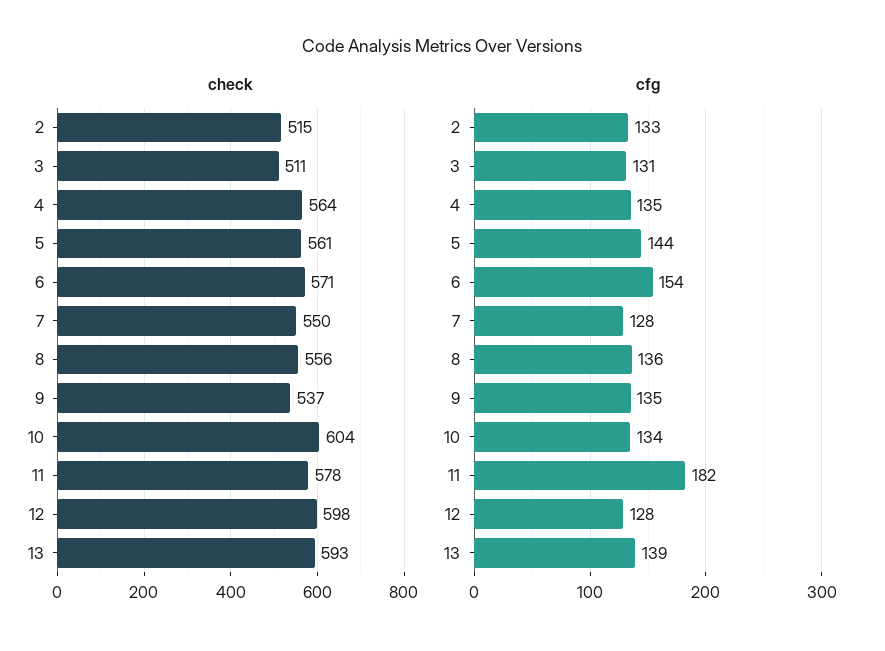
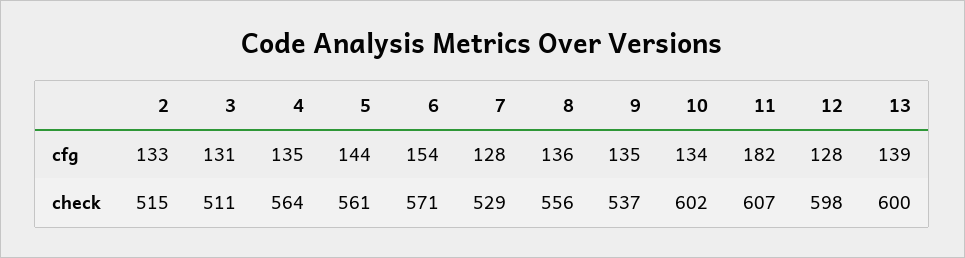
  {
    "check": {
      "2": 515,
      "3": 511,
      "4": 564,
      "5": 561,
      "6": 571,
-     "7": 550,
+     "7": 529,
      "8": 556,
      "9": 537,
-     "10": 604,
+     "10": 602,
-     "11": 578,
+     "11": 607,
      "12": 598,
-     "13": 593
+     "13": 600
    },
    "cfg": {
      "2": 133,
      "3": 131,
      "4": 135,
      "5": 144,
      "6": 154,
      "7": 128,
      "8": 136,
      "9": 135,
      "10": 134,
      "11": 182,
      "12": 128,
      "13": 139
    }
  }

